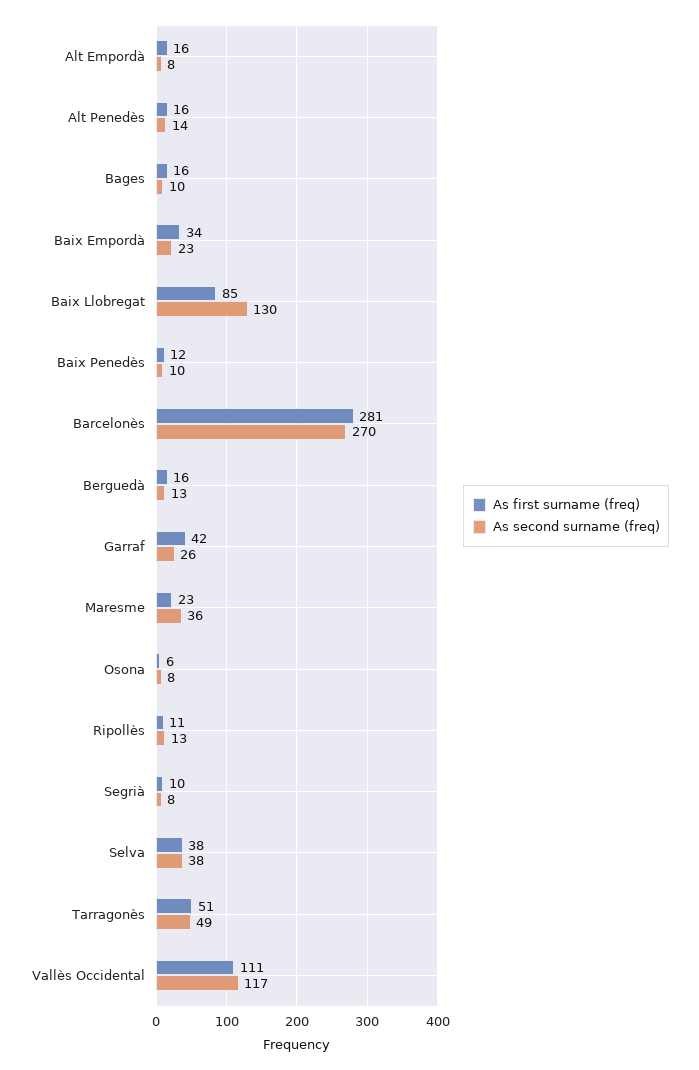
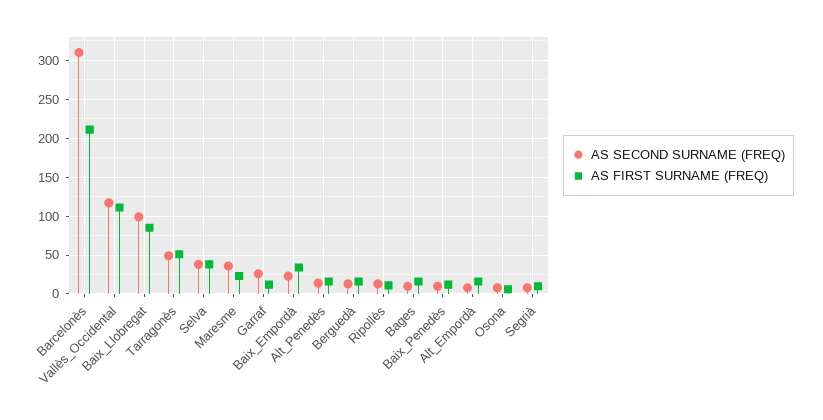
  {
    "As first surname (freq)": {
      "Alt Empordà": 16,
      "Alt Penedès": 16,
      "Bages": 16,
      "Baix Empordà": 34,
      "Baix Llobregat": 85,
      "Baix Penedès": 12,
-     "Barcelonès": 281,
+     "Barcelonès": 210,
      "Berguedà": 16,
-     "Garraf": 42,
+     "Garraf": 10,
      "Maresme": 23,
      "Osona": 6,
      "Ripollès": 11,
      "Segrià": 10,
      "Selva": 38,
      "Tarragonès": 51,
      "Vallès Occidental": 111
    },
    "As second surname (freq)": {
      "Alt Empordà": 8,
      "Alt Penedès": 14,
      "Bages": 10,
      "Baix Empordà": 23,
-     "Baix Llobregat": 130,
+     "Baix Llobregat": 100,
      "Baix Penedès": 10,
-     "Barcelonès": 270,
+     "Barcelonès": 310,
      "Berguedà": 13,
      "Garraf": 26,
      "Maresme": 36,
      "Osona": 8,
      "Ripollès": 13,
      "Segrià": 8,
      "Selva": 38,
      "Tarragonès": 49,
      "Vallès Occidental": 117
    }
  }

